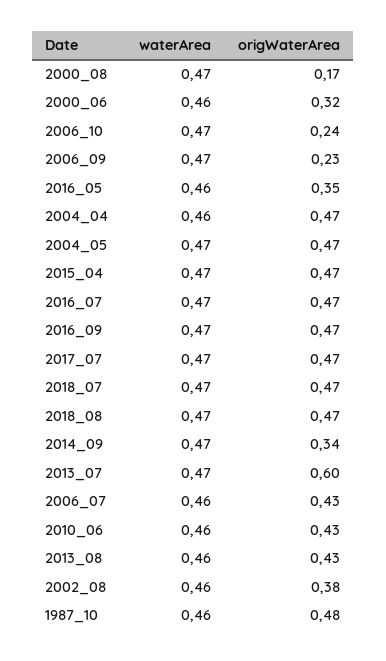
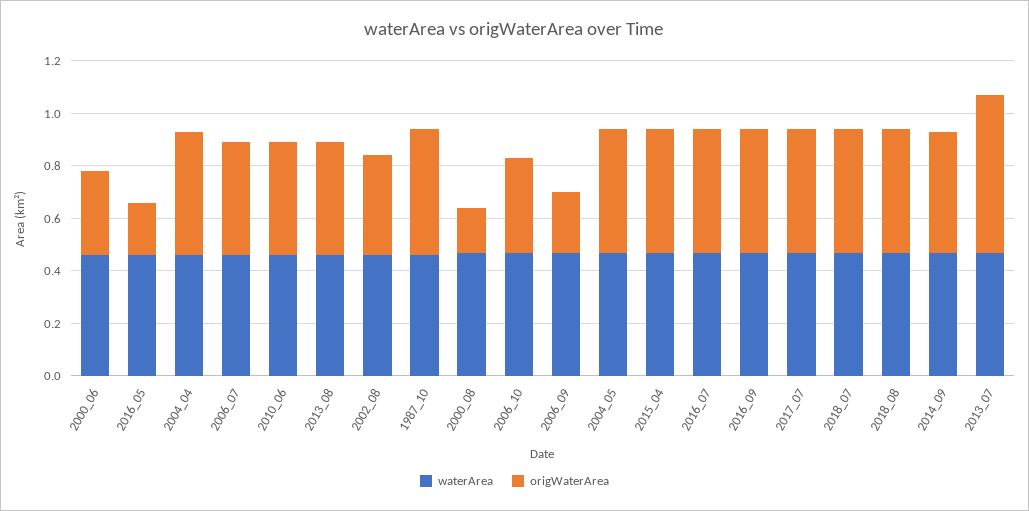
  {
    "waterArea": {
      "2000_08": 0.47,
      "2000_06": 0.46,
      "2006_10": 0.47,
      "2006_09": 0.47,
      "2016_05": 0.46,
      "2004_04": 0.46,
      "2004_05": 0.47,
      "2015_04": 0.47,
      "2016_07": 0.47,
      "2016_09": 0.47,
      "2017_07": 0.47,
      "2018_07": 0.47,
      "2018_08": 0.47,
      "2014_09": 0.47,
      "2013_07": 0.47,
      "2006_07": 0.46,
      "2010_06": 0.46,
      "2013_08": 0.46,
      "2002_08": 0.46,
      "1987_10": 0.46
    },
    "origWaterArea": {
      "2000_08": 0.17,
      "2000_06": 0.32,
-     "2006_10": 0.24,
+     "2006_10": 0.35,
      "2006_09": 0.23,
-     "2016_05": 0.35,
+     "2016_05": 0.2,
      "2004_04": 0.47,
      "2004_05": 0.47,
      "2015_04": 0.47,
      "2016_07": 0.47,
      "2016_09": 0.47,
      "2017_07": 0.47,
      "2018_07": 0.47,
      "2018_08": 0.47,
-     "2014_09": 0.34,
+     "2014_09": 0.45,
      "2013_07": 0.6,
      "2006_07": 0.43,
      "2010_06": 0.43,
      "2013_08": 0.43,
      "2002_08": 0.38,
      "1987_10": 0.48
    }
  }

